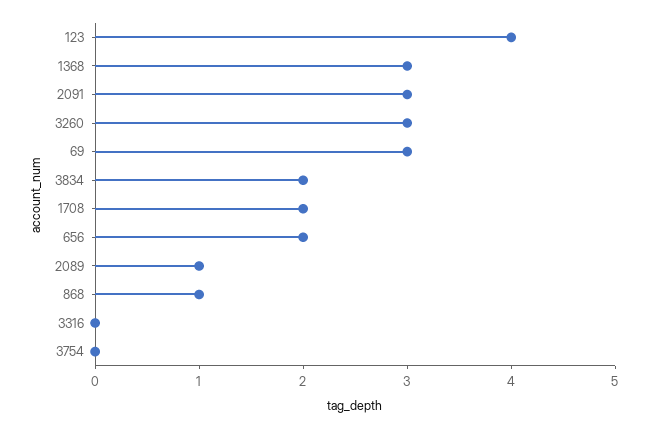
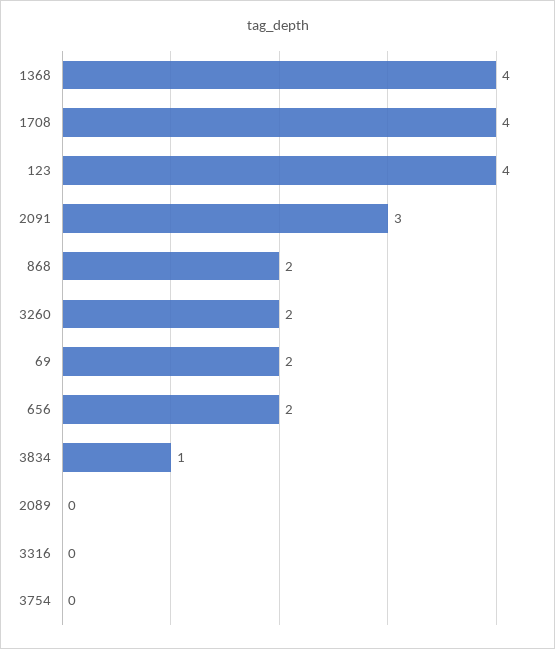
  {
    "123": 4,
-   "1368": 3,
+   "1368": 4,
    "2091": 3,
-   "3260": 3,
+   "3260": 2,
-   "69": 3,
+   "69": 2,
-   "3834": 2,
+   "3834": 1,
-   "1708": 2,
+   "1708": 4,
    "656": 2,
-   "2089": 1,
+   "2089": 0,
-   "868": 1,
+   "868": 2,
    "3316": 0,
    "3754": 0
  }

